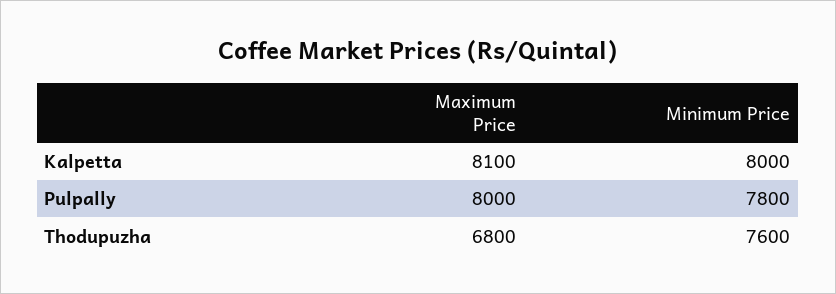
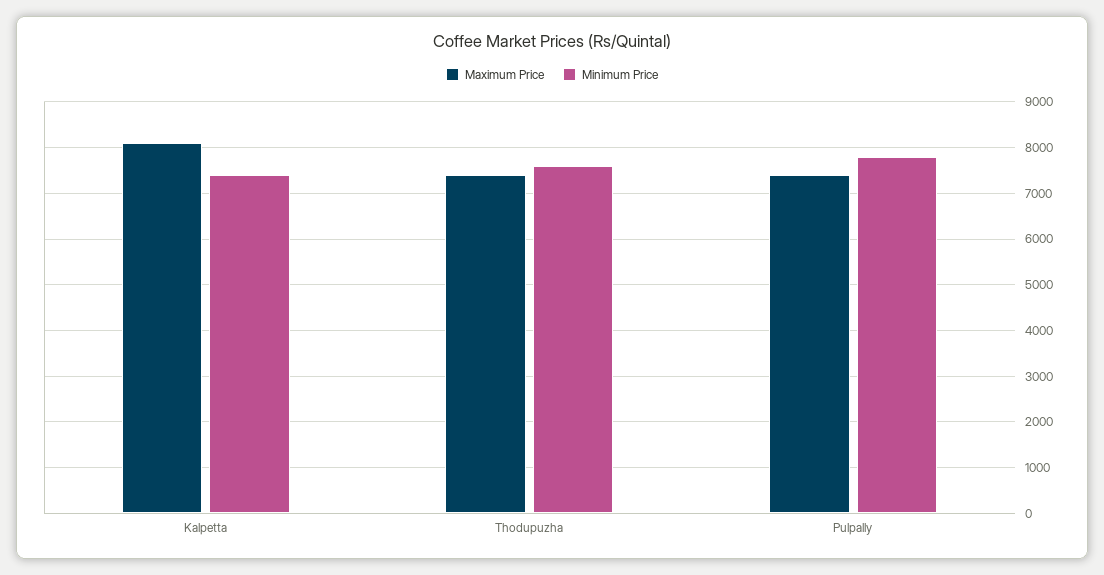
  {
    "Maximum Price": {
      "Kalpetta": 8100,
-     "Pulpally": 8000,
+     "Pulpally": 7400,
-     "Thodupuzha": 6800
+     "Thodupuzha": 7400
    },
    "Minimum Price": {
-     "Kalpetta": 8000,
+     "Kalpetta": 7400,
      "Pulpally": 7800,
      "Thodupuzha": 7600
    }
  }

